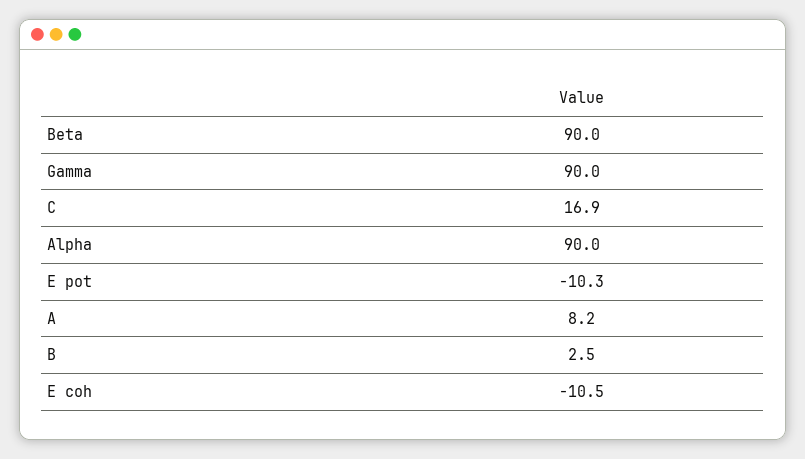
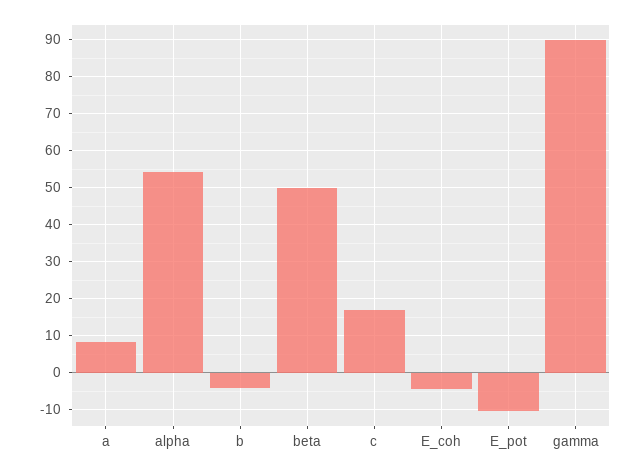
  {
-   "Beta": 90,
+   "Beta": 50,
    "Gamma": 90,
    "C": 16.9,
-   "Alpha": 90,
+   "Alpha": 54,
    "E pot": -10.3,
    "A": 8.2,
-   "B": 2.5,
+   "B": -4,
-   "E coh": -10.5
+   "E coh": -4
  }

